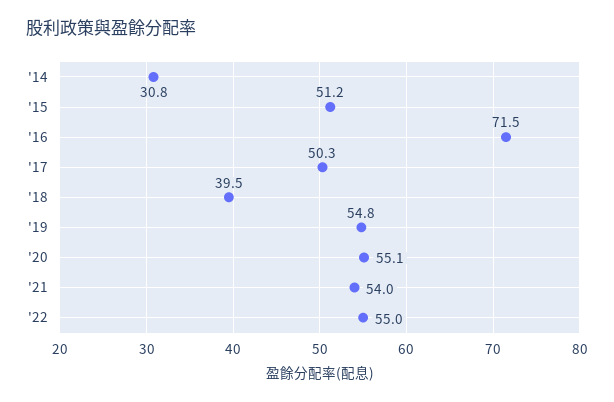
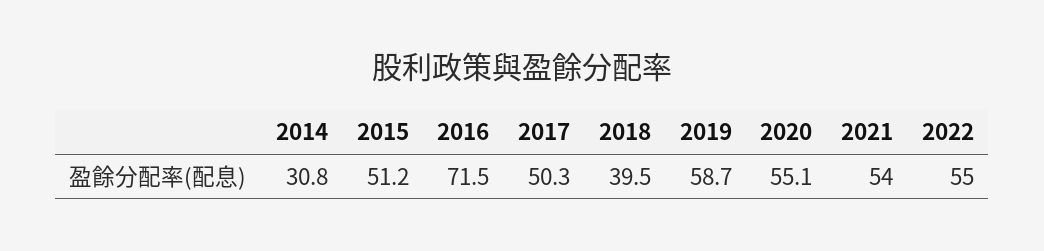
  {
    "'14": 30.8,
    "'15": 51.2,
    "'16": 71.5,
    "'17": 50.3,
    "'18": 39.5,
-   "'19": 54.8,
+   "'19": 58.7,
    "'20": 55.1,
    "'21": 54,
    "'22": 55
  }

